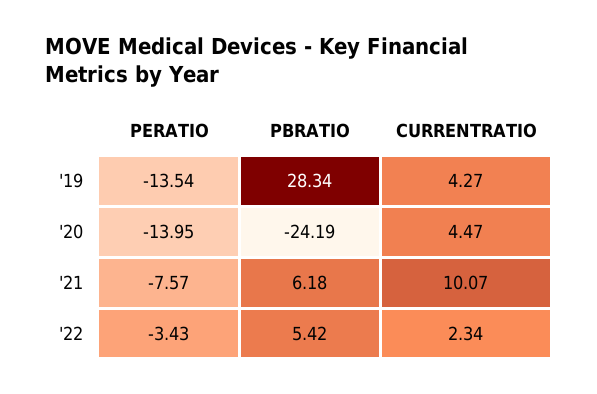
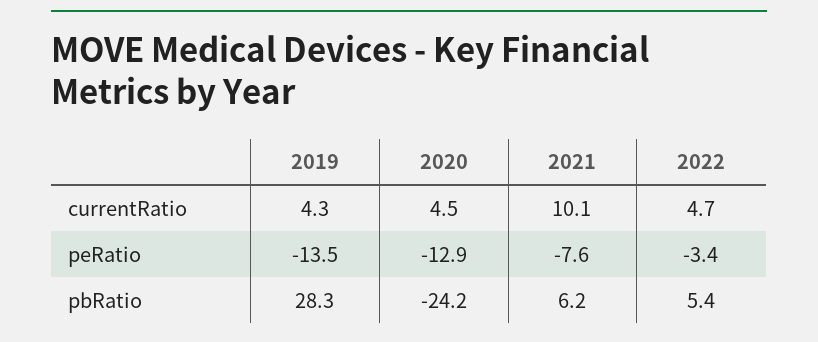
  {
    "PERATIO": {
      "'19": -13.54,
-     "'20": -13.95,
+     "'20": -12.9,
      "'21": -7.57,
      "'22": -3.43
    },
    "PBRATIO": {
      "'19": 28.34,
      "'20": -24.19,
      "'21": 6.18,
      "'22": 5.42
    },
    "CURRENTRATIO": {
      "'19": 4.27,
      "'20": 4.47,
      "'21": 10.07,
-     "'22": 2.34
+     "'22": 4.7
    }
  }

